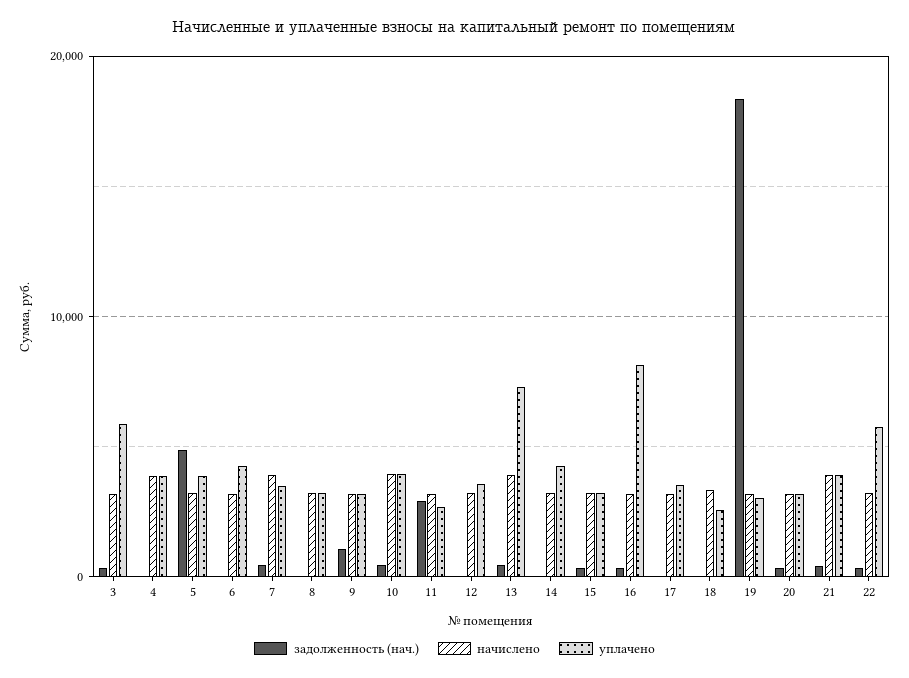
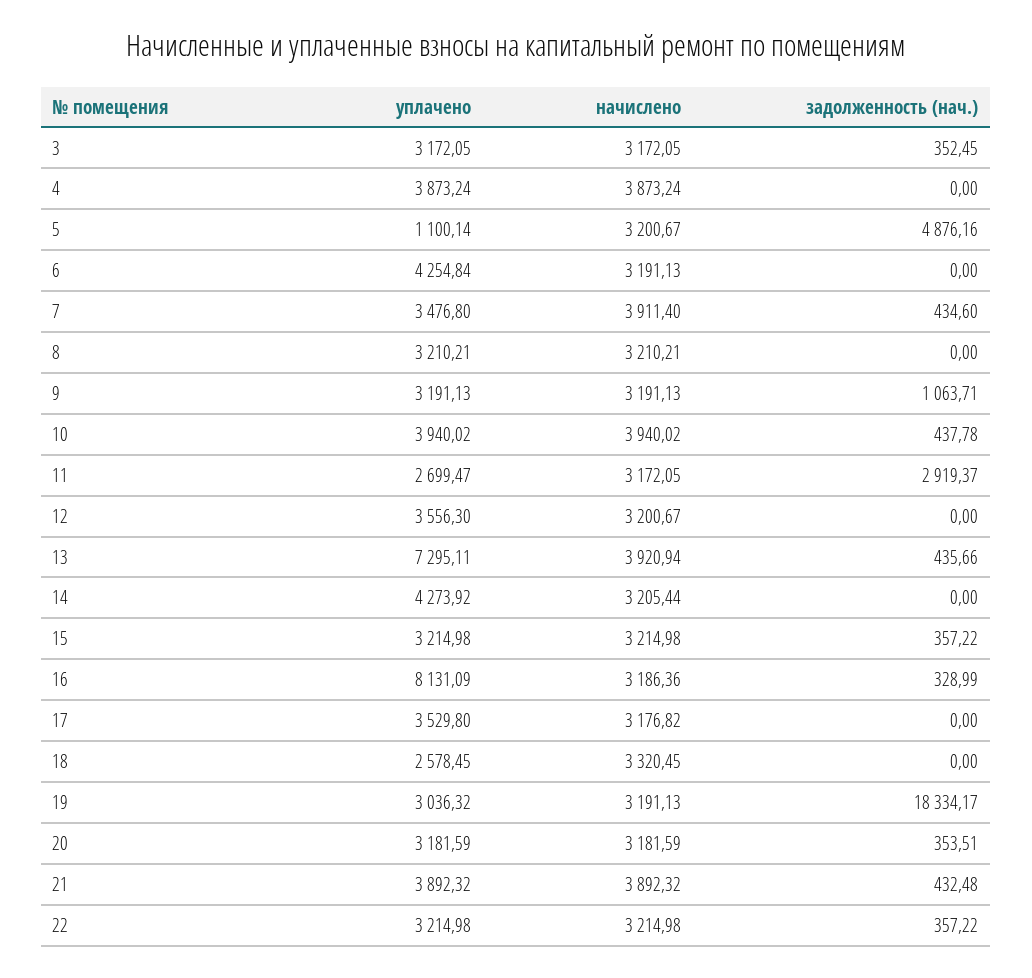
  {
    "задолженность (нач.)": {
      "3": 352.45,
      "4": 0,
      "5": 4876.16,
      "6": 0,
      "7": 434.6,
      "8": 0,
      "9": 1063.71,
      "10": 437.78,
      "11": 2919.37,
      "12": 0,
      "13": 435.66,
      "14": 0,
      "15": 357.22,
      "16": 328.99,
      "17": 0,
      "18": 0,
      "19": 18334.17,
      "20": 353.51,
      "21": 432.48,
      "22": 357.22
    },
    "начислено": {
      "3": 3172.05,
      "4": 3873.24,
      "5": 3200.67,
      "6": 3191.13,
      "7": 3911.4,
      "8": 3210.21,
      "9": 3191.13,
      "10": 3940.02,
      "11": 3172.05,
      "12": 3200.67,
      "13": 3920.94,
      "14": 3205.44,
      "15": 3214.98,
      "16": 3186.36,
      "17": 3176.82,
      "18": 3320.45,
      "19": 3191.13,
      "20": 3181.59,
      "21": 3892.32,
      "22": 3214.98
    },
    "уплачено": {
-     "3": 6000,
+     "3": 3172.05,
      "4": 3873.24,
-     "5": 4000,
+     "5": 1100.14,
      "6": 4254.84,
      "7": 3476.8,
      "8": 3210.21,
      "9": 3191.13,
      "10": 3940.02,
      "11": 2699.47,
      "12": 3556.3,
      "13": 7295.11,
      "14": 4273.92,
      "15": 3214.98,
      "16": 8131.09,
      "17": 3529.8,
      "18": 2578.45,
      "19": 3036.32,
      "20": 3181.59,
      "21": 3892.32,
-     "22": 6000
+     "22": 3214.98
    }
  }

